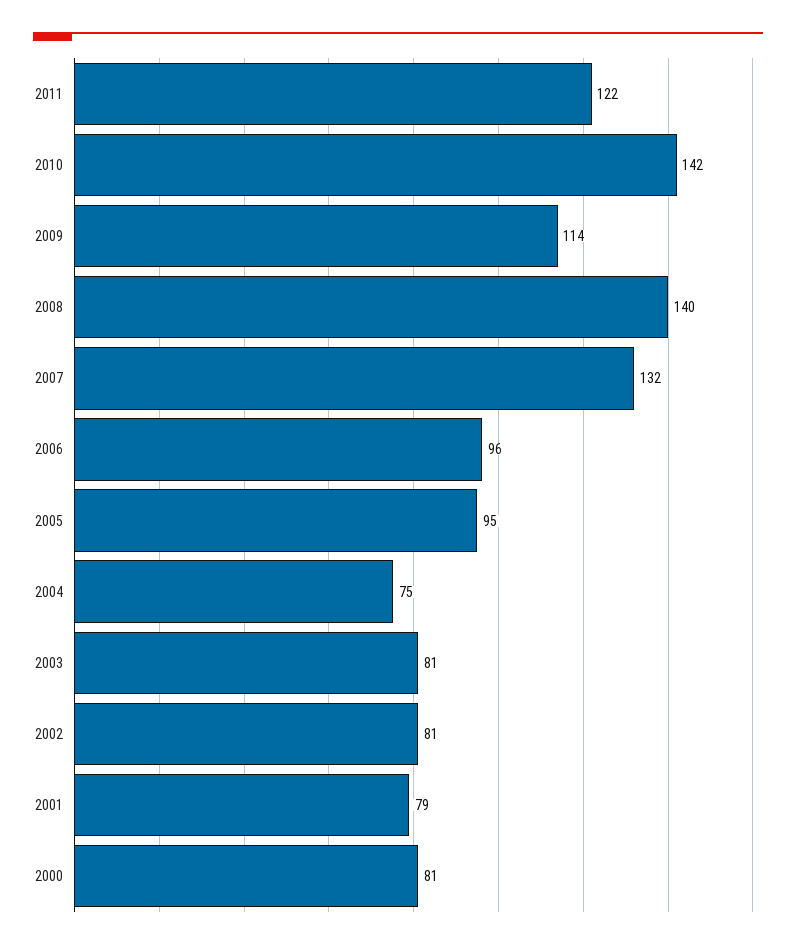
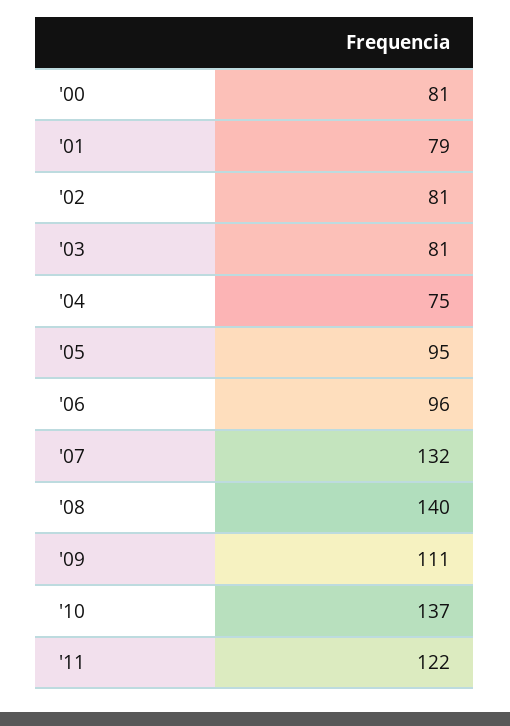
  {
    "2011": 122,
-   "2010": 142,
+   "2010": 137,
-   "2009": 114,
+   "2009": 111,
    "2008": 140,
    "2007": 132,
    "2006": 96,
    "2005": 95,
    "2004": 75,
    "2003": 81,
    "2002": 81,
    "2001": 79,
    "2000": 81
  }

